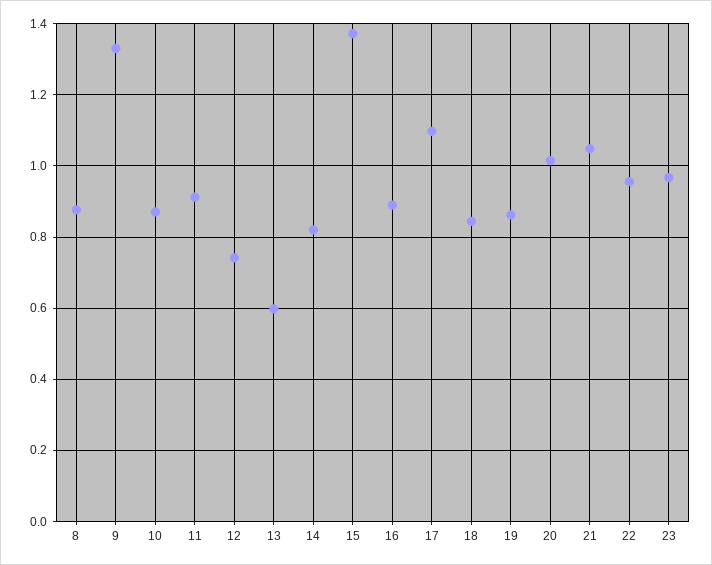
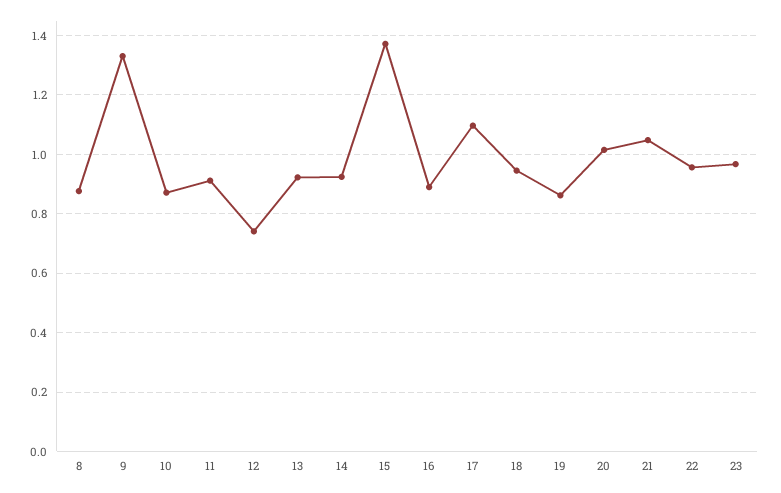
  {
    "8": 0.88,
    "9": 1.34,
    "10": 0.88,
    "11": 0.92,
    "12": 0.74,
-   "13": 0.6,
+   "13": 0.925,
-   "14": 0.82,
+   "14": 0.925,
    "15": 1.38,
    "16": 0.9,
    "17": 1.1,
-   "18": 0.84,
+   "18": 0.95,
    "19": 0.86,
    "20": 1.02,
    "21": 1.04,
    "22": 0.96,
    "23": 0.96
  }

